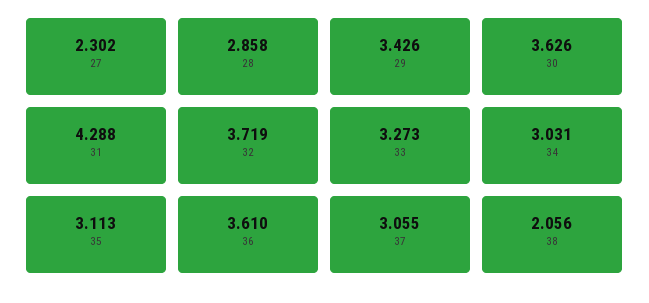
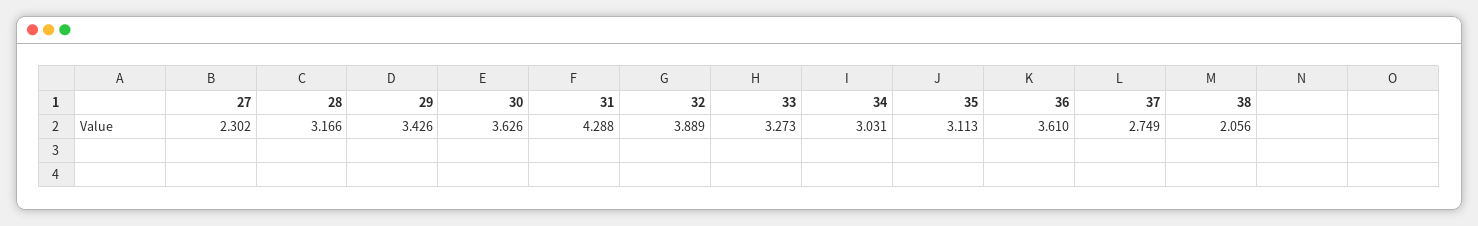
  {
    "27": 2.302,
-   "28": 2.858,
+   "28": 3.166,
    "29": 3.426,
    "30": 3.626,
    "31": 4.288,
-   "32": 3.719,
+   "32": 3.889,
    "33": 3.273,
    "34": 3.031,
    "35": 3.113,
    "36": 3.61,
-   "37": 3.055,
+   "37": 2.749,
    "38": 2.056
  }

